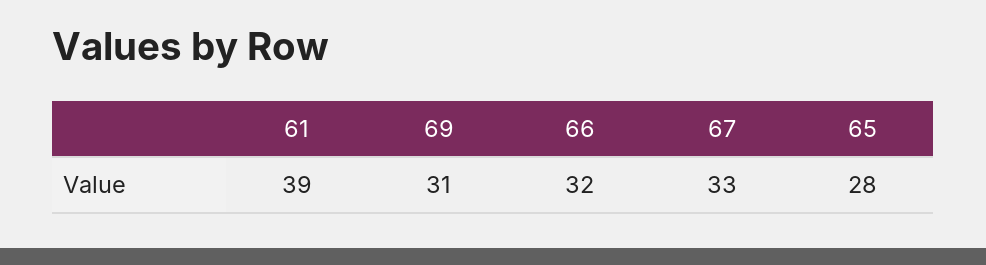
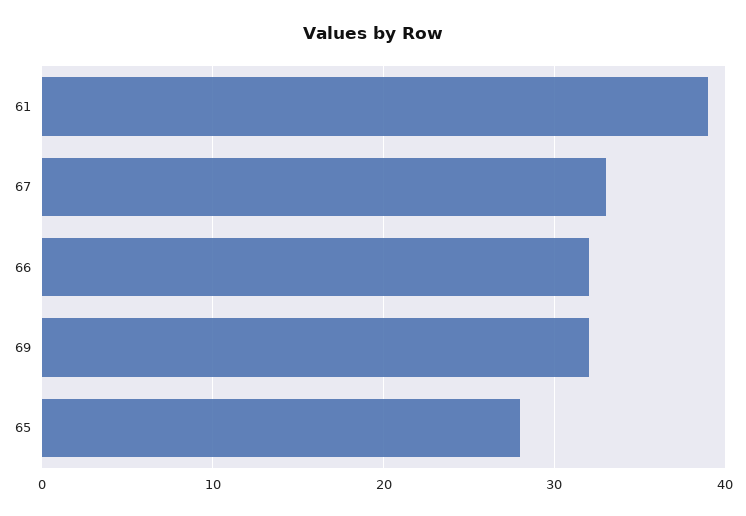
  {
    "61": 39,
-   "69": 31,
+   "69": 32,
    "66": 32,
    "67": 33,
    "65": 28
  }

